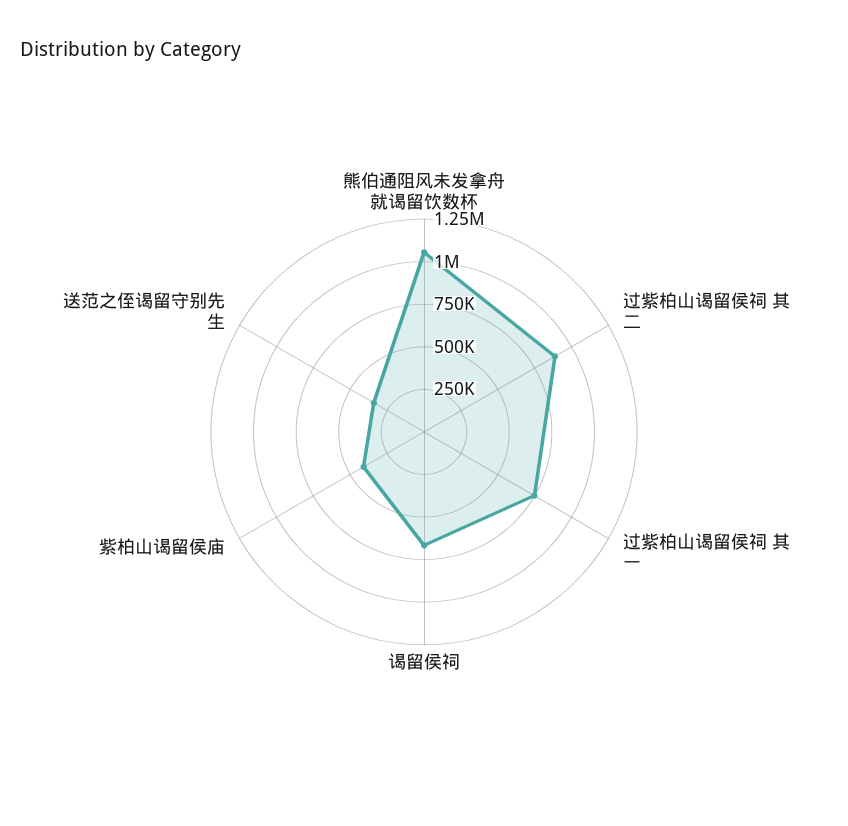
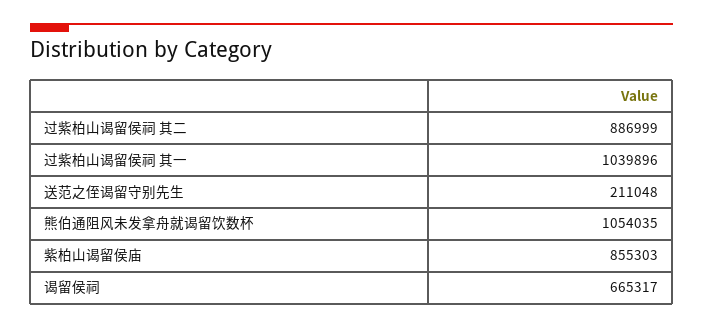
  {
    "熊伯通阻风未发拿舟就谒留饮数杯": 1054035,
    "过紫柏山谒留侯祠 其二": 886999,
-   "过紫柏山谒留侯祠 其一": 750000,
+   "过紫柏山谒留侯祠 其一": 1039896,
    "谒留侯祠": 665317,
-   "紫柏山谒留侯庙": 400000,
+   "紫柏山谒留侯庙": 855303,
-   "送范之侄谒留守别先生": 350000
+   "送范之侄谒留守别先生": 211048
  }

